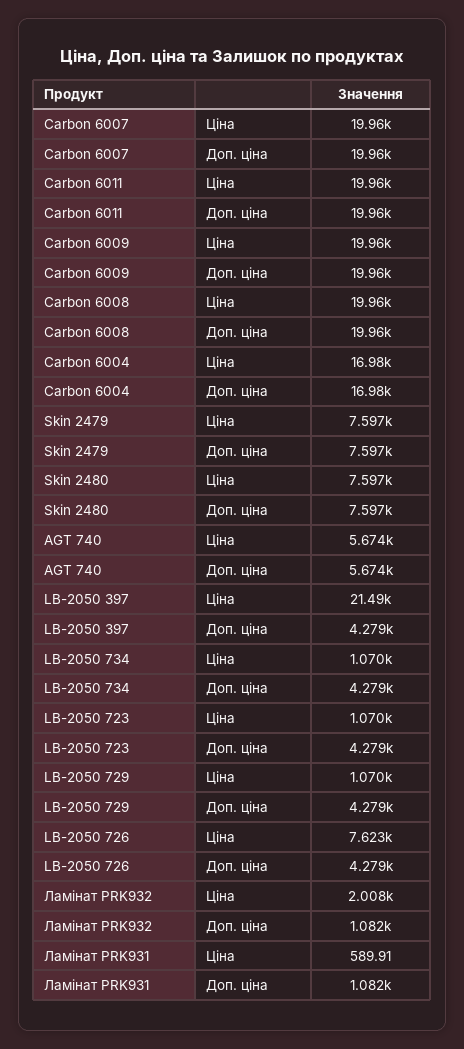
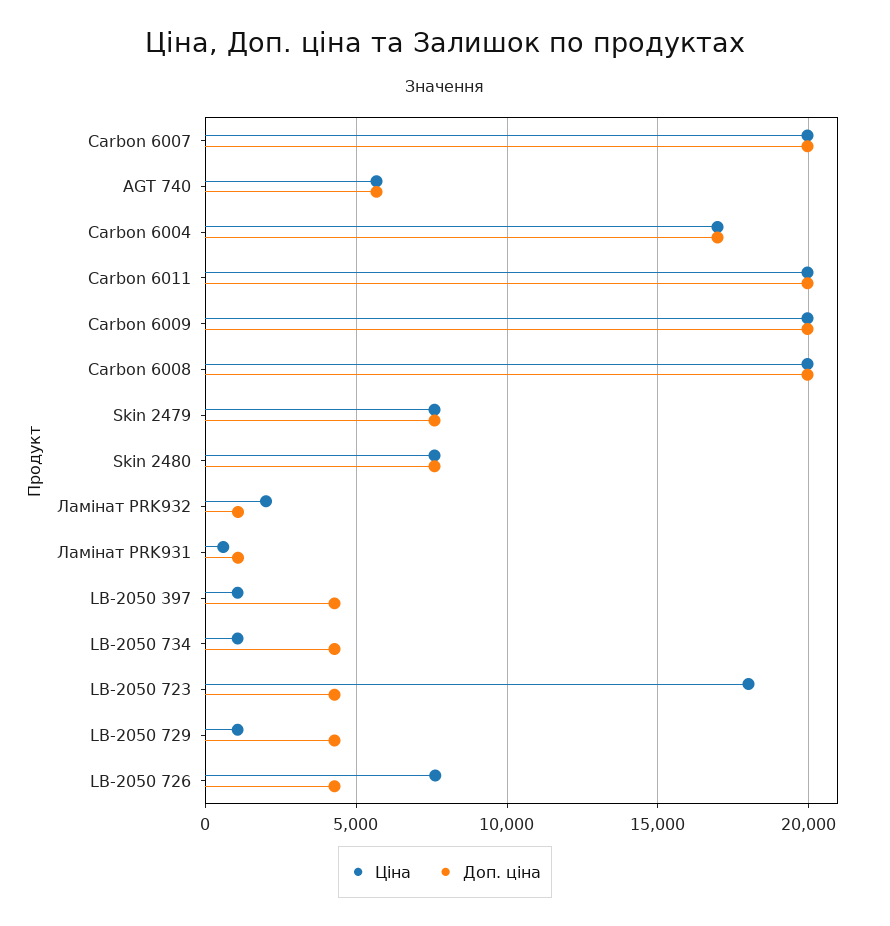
  {
    "Ціна": {
      "Carbon 6007": 19960,
      "Carbon 6011": 19960,
      "Carbon 6009": 19960,
      "Carbon 6008": 19960,
      "Carbon 6004": 16980,
      "Skin 2479": 7597,
      "Skin 2480": 7597,
      "AGT 740": 5674,
-     "LB-2050 397": 21490,
+     "LB-2050 397": 1000,
      "LB-2050 734": 1070,
-     "LB-2050 723": 1070,
+     "LB-2050 723": 18000,
      "LB-2050 729": 1070,
      "LB-2050 726": 7623,
      "Ламінат PRK932": 2008,
      "Ламінат PRK931": 589.91
    },
    "Доп. ціна": {
      "Carbon 6007": 19960,
      "Carbon 6011": 19960,
      "Carbon 6009": 19960,
      "Carbon 6008": 19960,
      "Carbon 6004": 16980,
      "Skin 2479": 7597,
      "Skin 2480": 7597,
      "AGT 740": 5674,
      "LB-2050 397": 4279,
      "LB-2050 734": 4279,
      "LB-2050 723": 4279,
      "LB-2050 729": 4279,
      "LB-2050 726": 4279,
      "Ламінат PRK932": 1082,
      "Ламінат PRK931": 1082
    }
  }

